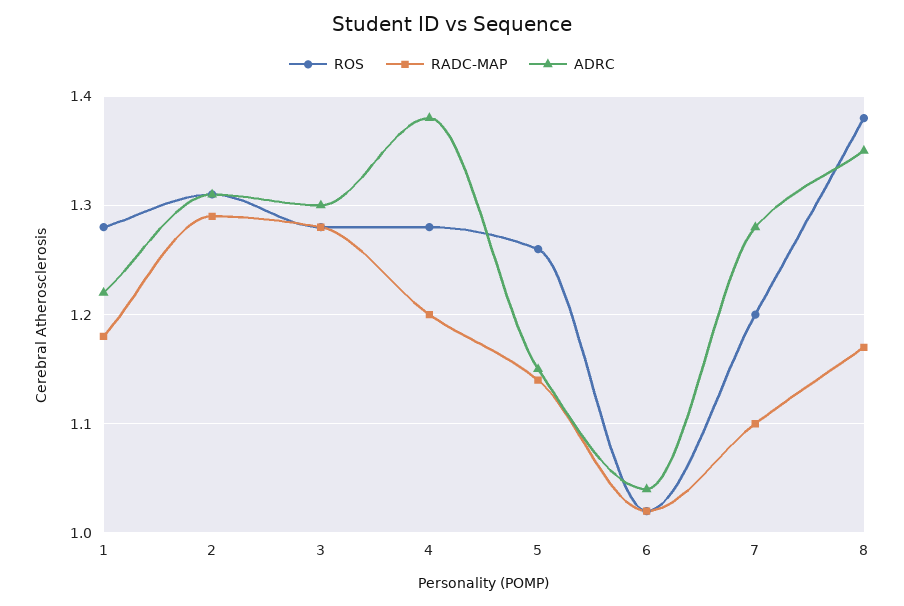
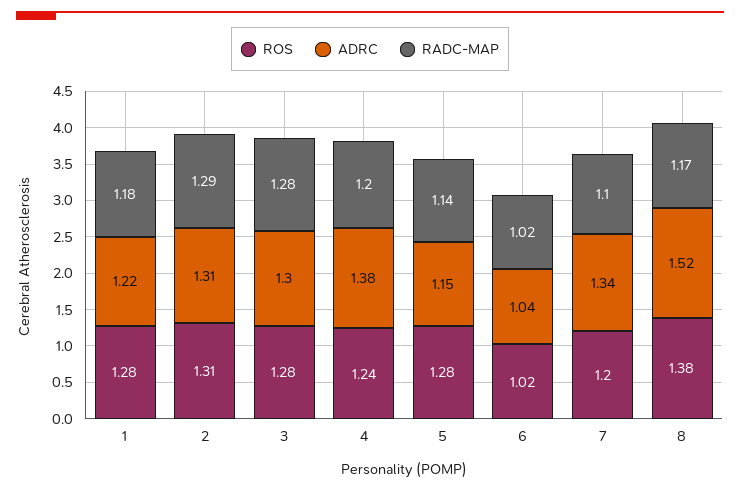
  {
    "ROS": {
      "1": 1.28,
      "2": 1.31,
      "3": 1.28,
-     "4": 1.28,
+     "4": 1.24,
-     "5": 1.26,
+     "5": 1.28,
      "6": 1.02,
      "7": 1.2,
      "8": 1.38
    },
    "RADC-MAP": {
      "1": 1.18,
      "2": 1.29,
      "3": 1.28,
      "4": 1.2,
      "5": 1.14,
      "6": 1.02,
      "7": 1.1,
      "8": 1.17
    },
    "ADRC": {
      "1": 1.22,
      "2": 1.31,
      "3": 1.3,
      "4": 1.38,
      "5": 1.15,
      "6": 1.04,
-     "7": 1.28,
+     "7": 1.34,
-     "8": 1.35
+     "8": 1.52
    }
  }

